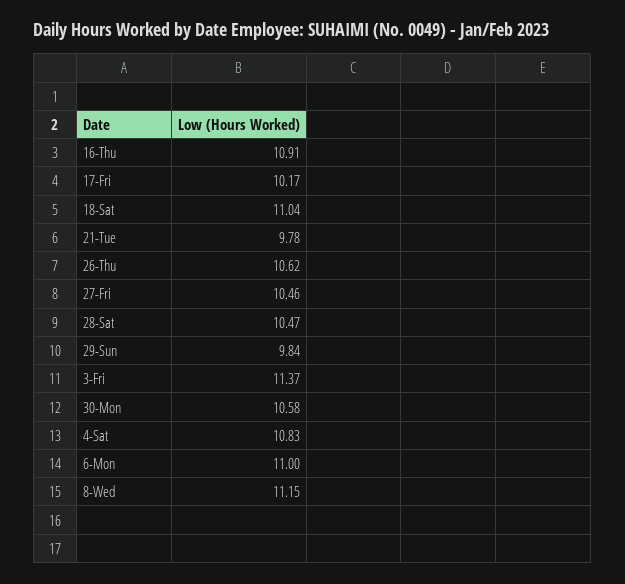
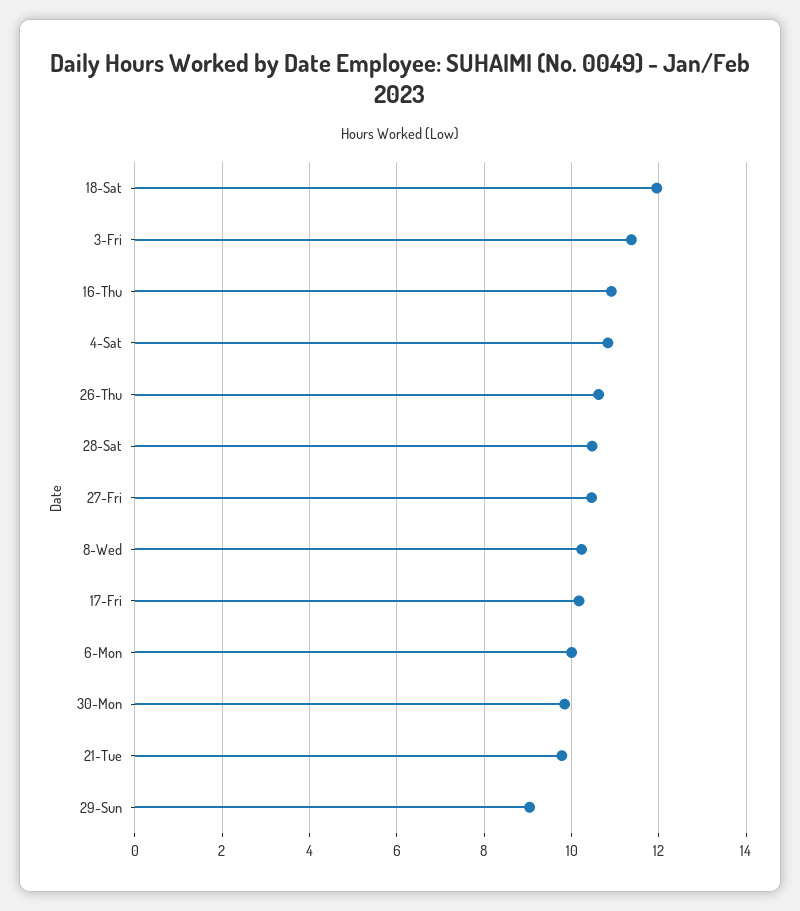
  {
    "16-Thu": 10.91,
    "17-Fri": 10.17,
-   "18-Sat": 11.04,
+   "18-Sat": 12,
    "21-Tue": 9.78,
    "26-Thu": 10.62,
    "27-Fri": 10.46,
    "28-Sat": 10.47,
-   "29-Sun": 9.84,
+   "29-Sun": 9,
    "3-Fri": 11.37,
-   "30-Mon": 10.58,
+   "30-Mon": 9.8,
    "4-Sat": 10.83,
-   "6-Mon": 11,
+   "6-Mon": 10,
-   "8-Wed": 11.15
+   "8-Wed": 10.2
  }

